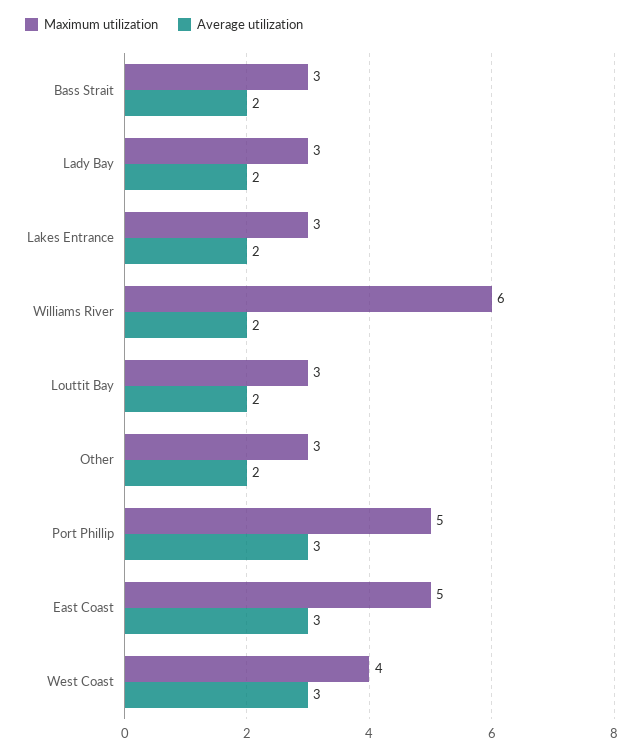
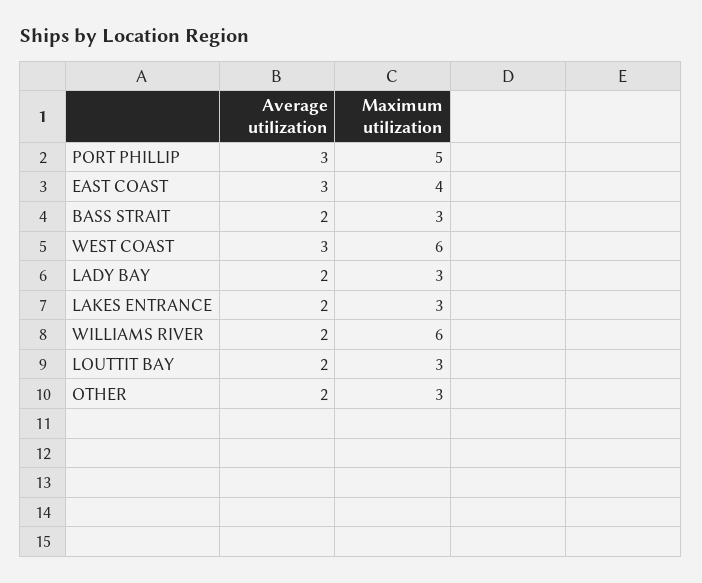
  {
    "Maximum utilization": {
      "Bass Strait": 3,
      "Lady Bay": 3,
      "Lakes Entrance": 3,
      "Williams River": 6,
      "Louttit Bay": 3,
      "Other": 3,
      "Port Phillip": 5,
-     "East Coast": 5,
+     "East Coast": 4,
-     "West Coast": 4
+     "West Coast": 6
    },
    "Average utilization": {
      "Bass Strait": 2,
      "Lady Bay": 2,
      "Lakes Entrance": 2,
      "Williams River": 2,
      "Louttit Bay": 2,
      "Other": 2,
      "Port Phillip": 3,
      "East Coast": 3,
      "West Coast": 3
    }
  }

